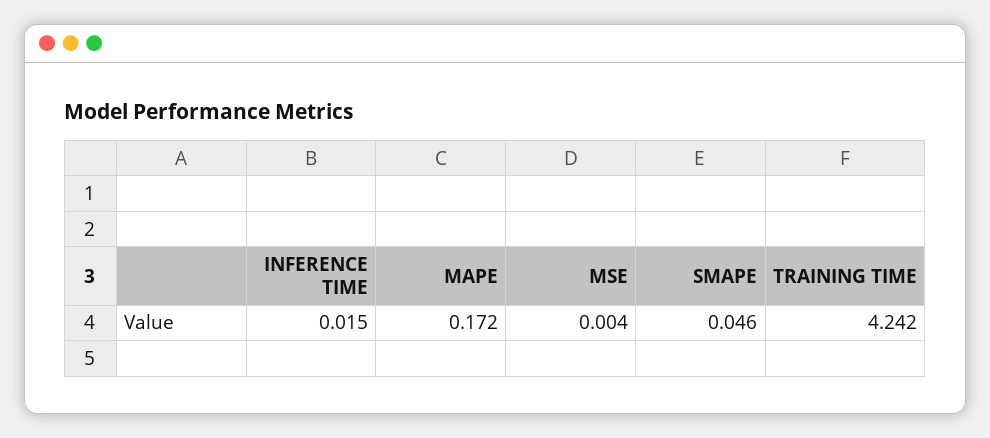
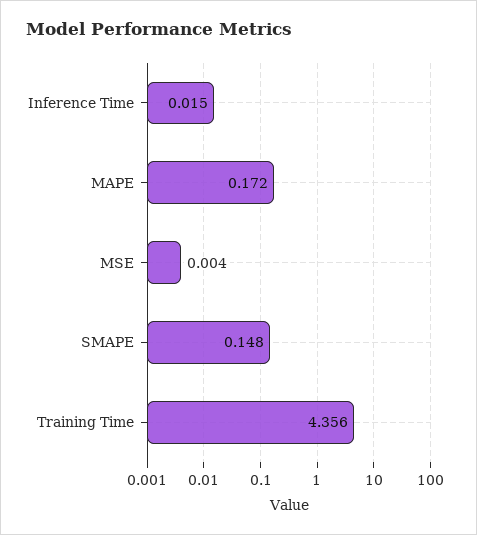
  {
    "INFERENCE TIME": 0.015,
    "MAPE": 0.172,
    "MSE": 0.004,
-   "SMAPE": 0.046,
+   "SMAPE": 0.148,
-   "TRAINING TIME": 4.242
+   "TRAINING TIME": 4.356
  }

